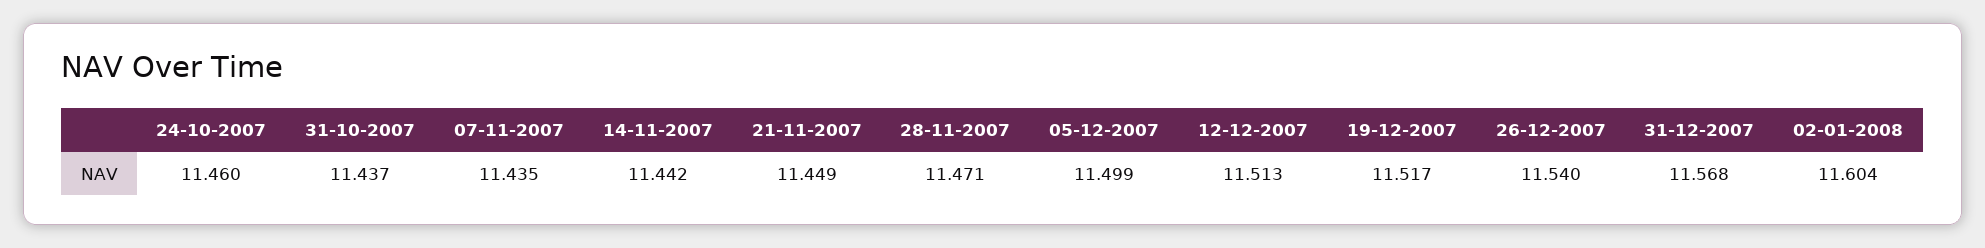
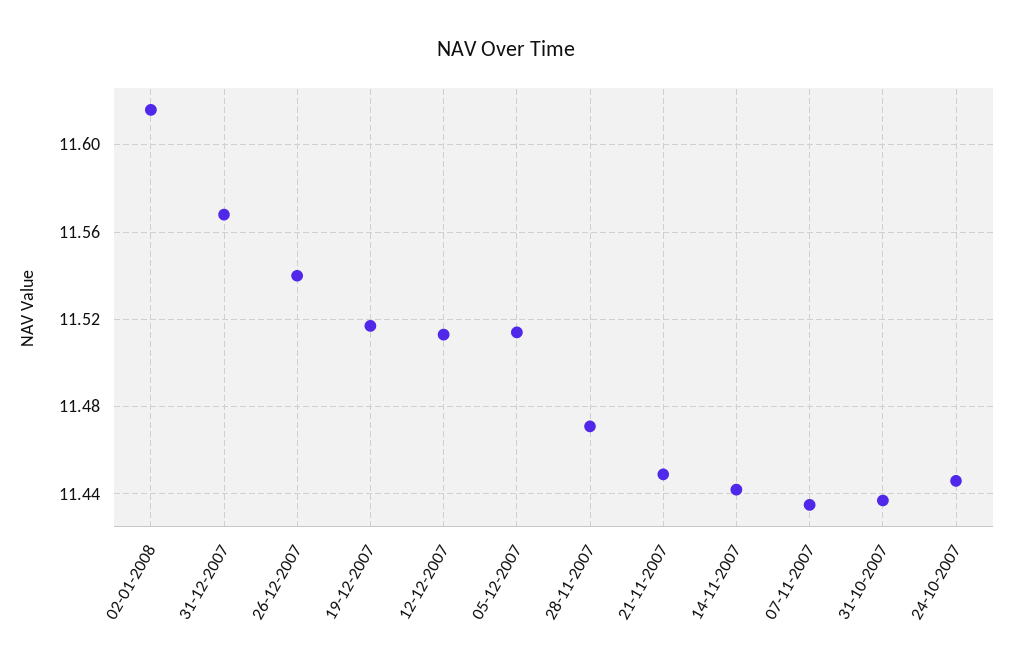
  {
-   "24-10-2007": 11.46,
+   "24-10-2007": 11.445,
    "31-10-2007": 11.437,
    "07-11-2007": 11.435,
    "14-11-2007": 11.442,
    "21-11-2007": 11.449,
    "28-11-2007": 11.471,
-   "05-12-2007": 11.499,
+   "05-12-2007": 11.515,
    "12-12-2007": 11.513,
    "19-12-2007": 11.517,
    "26-12-2007": 11.54,
    "31-12-2007": 11.568,
-   "02-01-2008": 11.604
+   "02-01-2008": 11.615
  }

